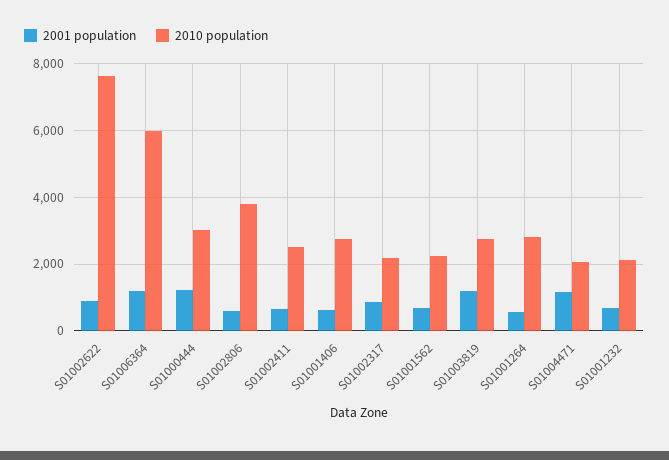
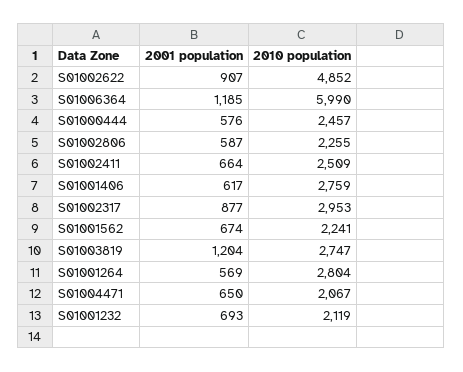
  {
    "2001 population": {
      "S01002622": 907,
      "S01006364": 1185,
-     "S01000444": 1200,
+     "S01000444": 576,
      "S01002806": 587,
      "S01002411": 664,
      "S01001406": 617,
      "S01002317": 877,
      "S01001562": 674,
      "S01003819": 1204,
      "S01001264": 569,
-     "S01004471": 1200,
+     "S01004471": 650,
      "S01001232": 693
    },
    "2010 population": {
-     "S01002622": 7600,
+     "S01002622": 4852,
      "S01006364": 5990,
-     "S01000444": 3000,
+     "S01000444": 2457,
-     "S01002806": 3800,
+     "S01002806": 2255,
      "S01002411": 2509,
      "S01001406": 2759,
-     "S01002317": 2200,
+     "S01002317": 2953,
      "S01001562": 2241,
      "S01003819": 2747,
      "S01001264": 2804,
      "S01004471": 2067,
      "S01001232": 2119
    }
  }

